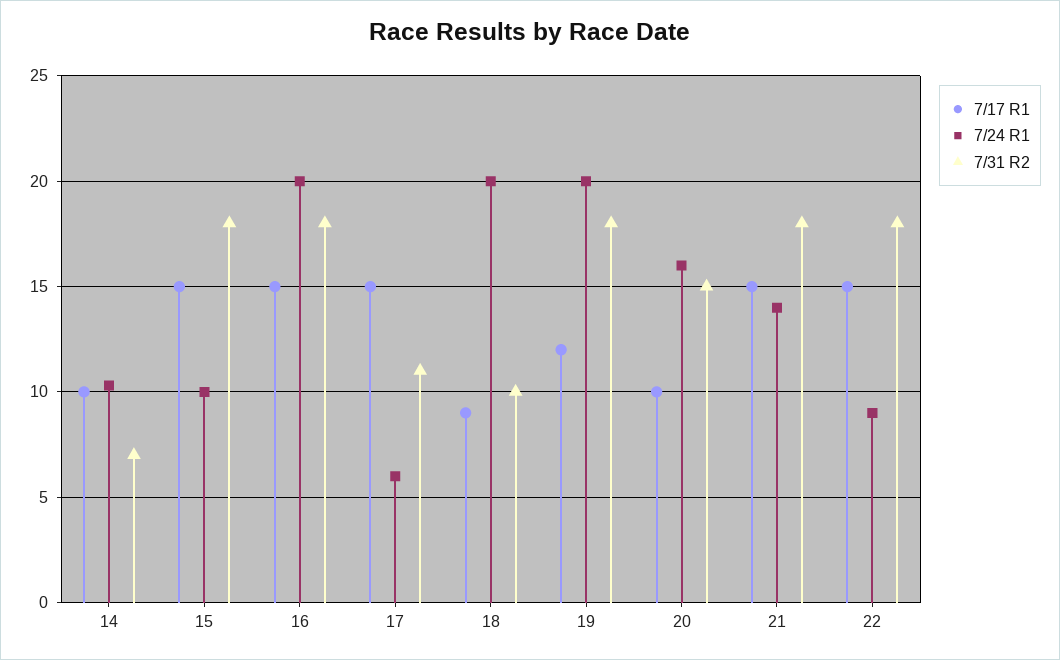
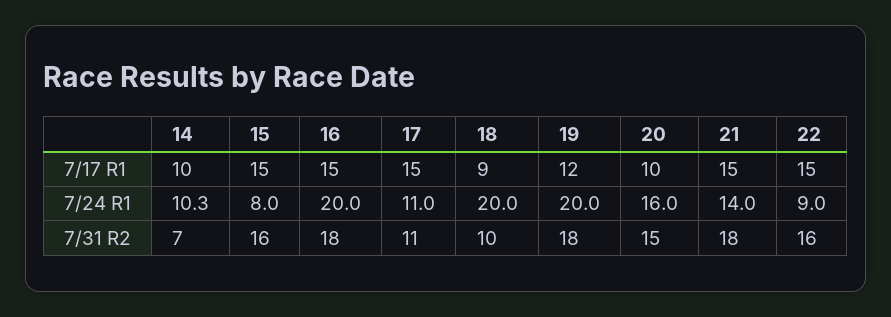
  {
    "7/17 R1": {
      "14": 10,
      "15": 15,
      "16": 15,
      "17": 15,
      "18": 9,
      "19": 12,
      "20": 10,
      "21": 15,
      "22": 15
    },
    "7/24 R1": {
      "14": 10.3,
-     "15": 10,
+     "15": 8,
      "16": 20,
-     "17": 6,
+     "17": 11,
      "18": 20,
      "19": 20,
      "20": 16,
      "21": 14,
      "22": 9
    },
    "7/31 R2": {
      "14": 7,
-     "15": 18,
+     "15": 16,
      "16": 18,
      "17": 11,
      "18": 10,
      "19": 18,
      "20": 15,
      "21": 18,
-     "22": 18
+     "22": 16
    }
  }

